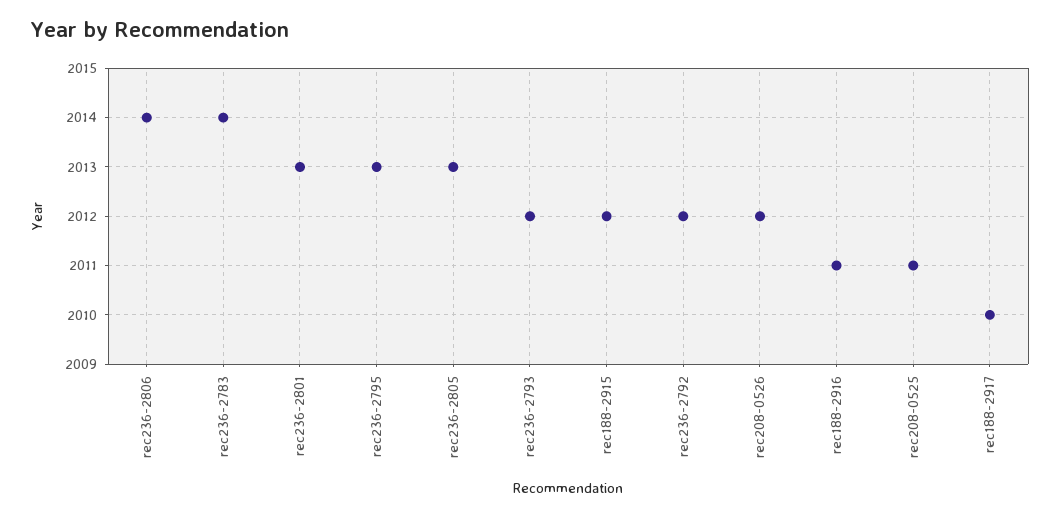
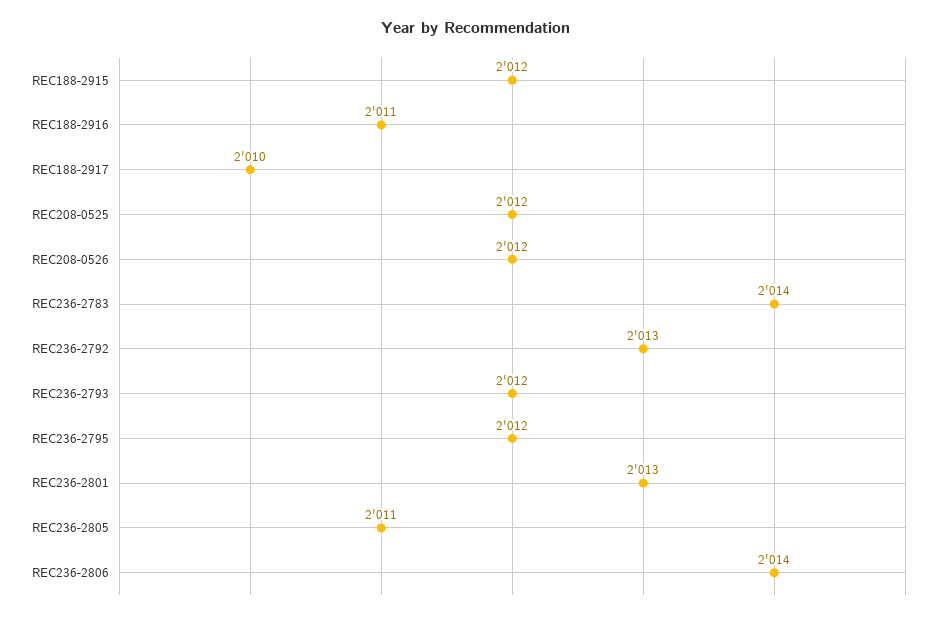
  {
    "rec236-2806": 2014,
    "rec236-2783": 2014,
    "rec236-2801": 2013,
-   "rec236-2795": 2013,
+   "rec236-2795": 2012,
-   "rec236-2805": 2013,
+   "rec236-2805": 2011,
    "rec236-2793": 2012,
    "rec188-2915": 2012,
-   "rec236-2792": 2012,
+   "rec236-2792": 2013,
    "rec208-0526": 2012,
    "rec188-2916": 2011,
-   "rec208-0525": 2011,
+   "rec208-0525": 2012,
    "rec188-2917": 2010
  }

